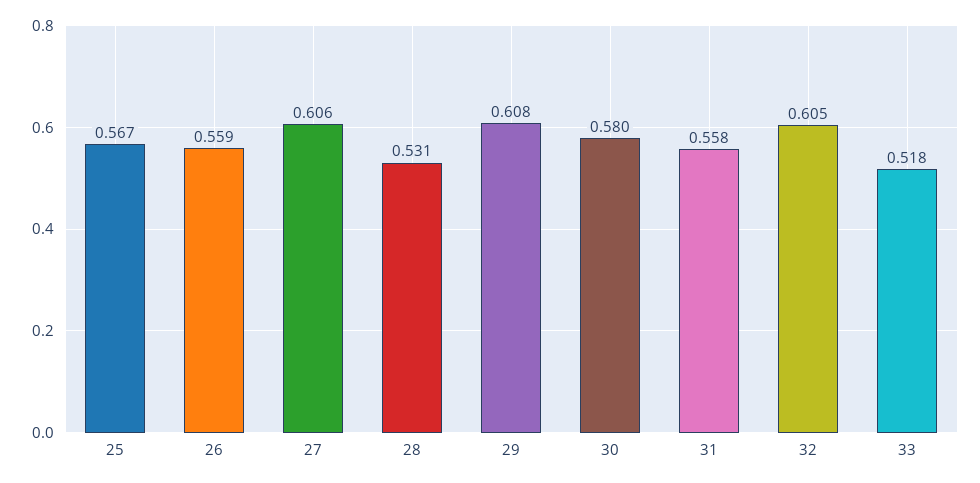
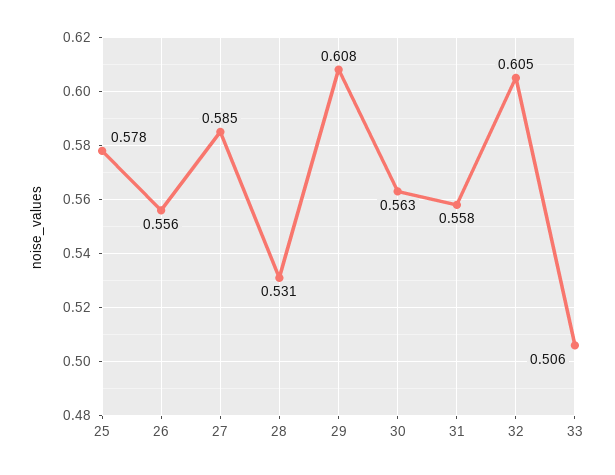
  {
-   "25": 0.567,
+   "25": 0.578,
-   "26": 0.559,
+   "26": 0.556,
-   "27": 0.606,
+   "27": 0.585,
    "28": 0.531,
    "29": 0.608,
-   "30": 0.58,
+   "30": 0.563,
    "31": 0.558,
    "32": 0.605,
-   "33": 0.518
+   "33": 0.506
  }

